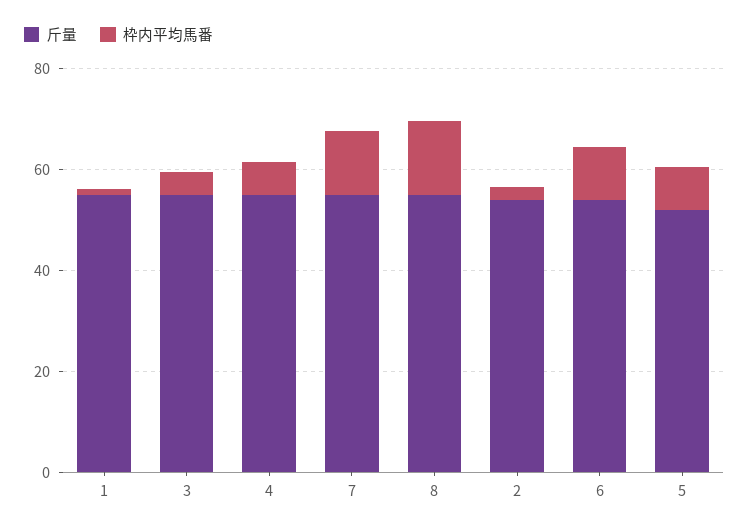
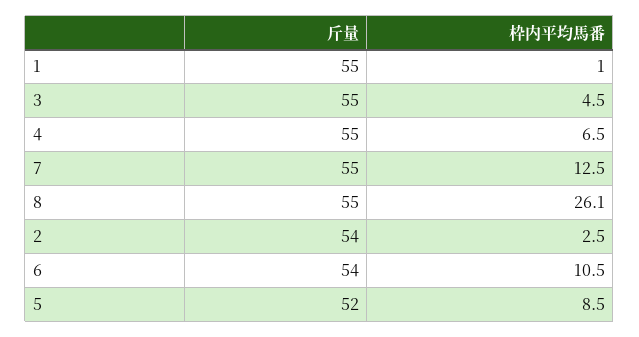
  {
    "斤量": {
      "1": 55,
      "3": 55,
      "4": 55,
      "7": 55,
      "8": 55,
      "2": 54,
      "6": 54,
      "5": 52
    },
    "枠内平均馬番": {
      "1": 1,
      "3": 4.5,
      "4": 6.5,
      "7": 12.5,
-     "8": 15,
+     "8": 26.1,
      "2": 2.5,
      "6": 10.5,
      "5": 8.5
    }
  }

